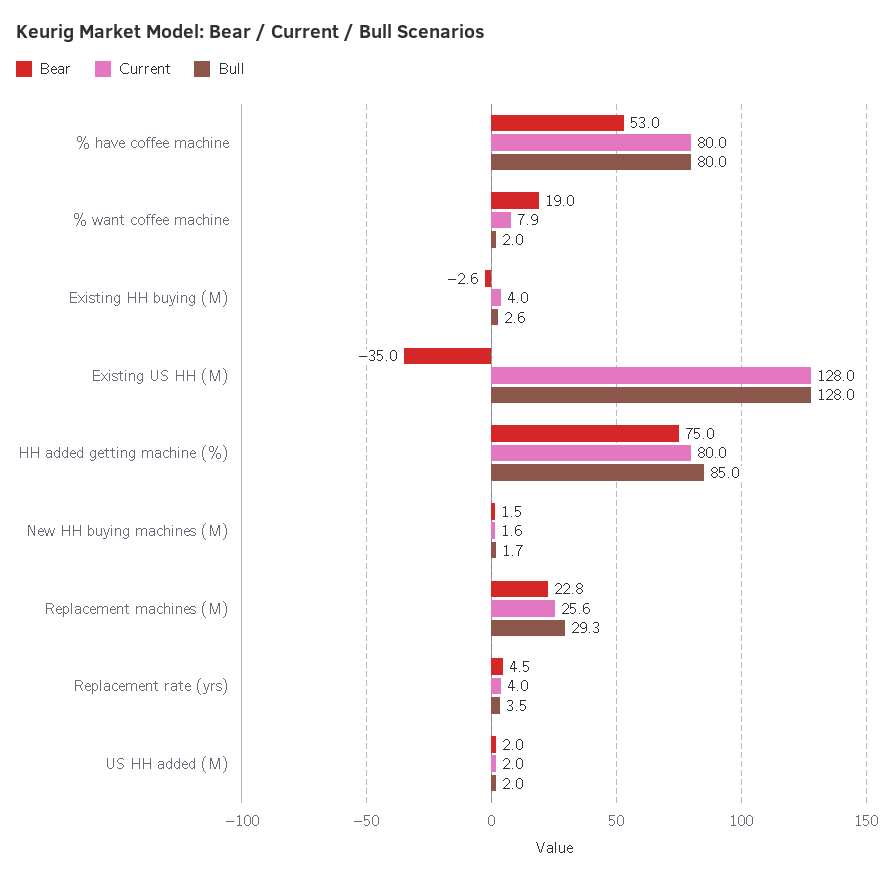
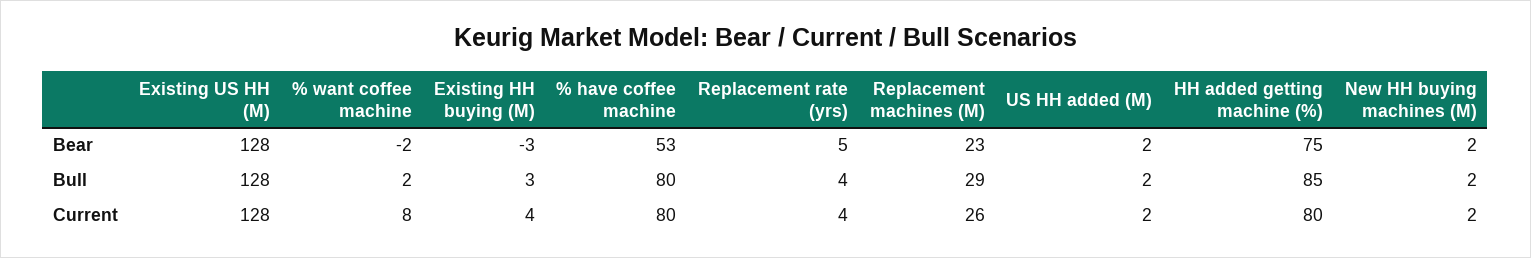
  {
    "Bear": {
      "% have coffee machine": 53,
-     "% want coffee machine": 19,
+     "% want coffee machine": -2,
      "Existing HH buying (M)": -2.6,
-     "Existing US HH (M)": -35,
+     "Existing US HH (M)": 128,
      "HH added getting machine (%)": 75,
      "New HH buying machines (M)": 1.5,
      "Replacement machines (M)": 22.8,
      "Replacement rate (yrs)": 4.5,
      "US HH added (M)": 2
    },
    "Current": {
      "% have coffee machine": 80,
      "% want coffee machine": 7.9,
      "Existing HH buying (M)": 4,
      "Existing US HH (M)": 128,
      "HH added getting machine (%)": 80,
      "New HH buying machines (M)": 1.6,
      "Replacement machines (M)": 25.6,
      "Replacement rate (yrs)": 4,
      "US HH added (M)": 2
    },
    "Bull": {
      "% have coffee machine": 80,
      "% want coffee machine": 2,
      "Existing HH buying (M)": 2.6,
      "Existing US HH (M)": 128,
      "HH added getting machine (%)": 85,
      "New HH buying machines (M)": 1.7,
      "Replacement machines (M)": 29.3,
      "Replacement rate (yrs)": 3.5,
      "US HH added (M)": 2
    }
  }

